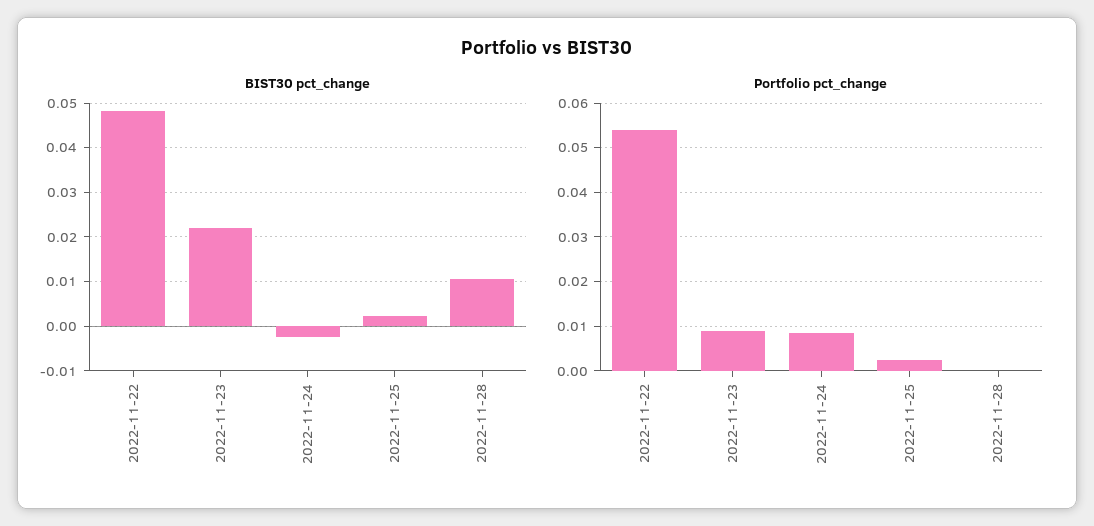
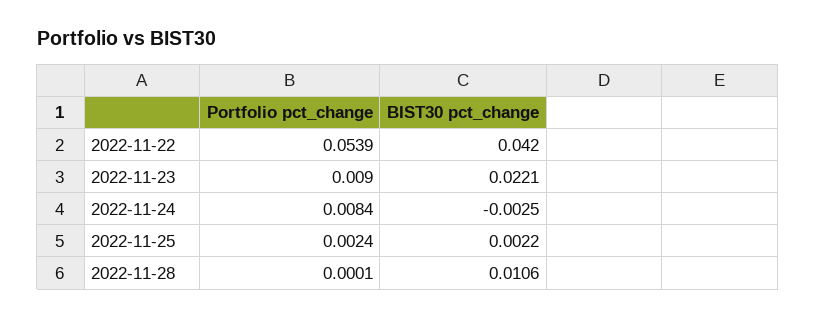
  {
    "BIST30 pct_change": {
-     "2022-11-22": 0.048,
+     "2022-11-22": 0.042,
      "2022-11-23": 0.0221,
      "2022-11-24": -0.0025,
      "2022-11-25": 0.0022,
      "2022-11-28": 0.0106
    },
    "Portfolio pct_change": {
      "2022-11-22": 0.0539,
      "2022-11-23": 0.009,
      "2022-11-24": 0.0084,
      "2022-11-25": 0.0024,
      "2022-11-28": 0.0001
    }
  }

